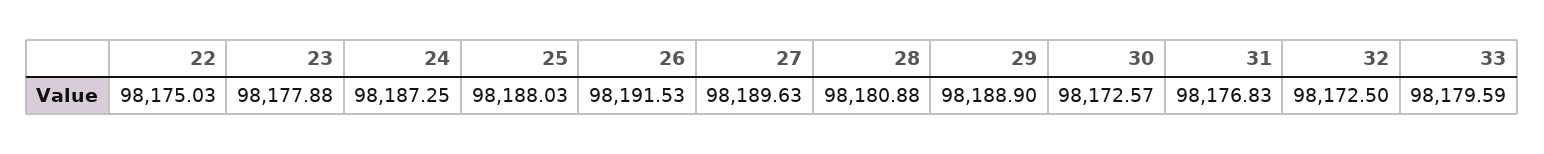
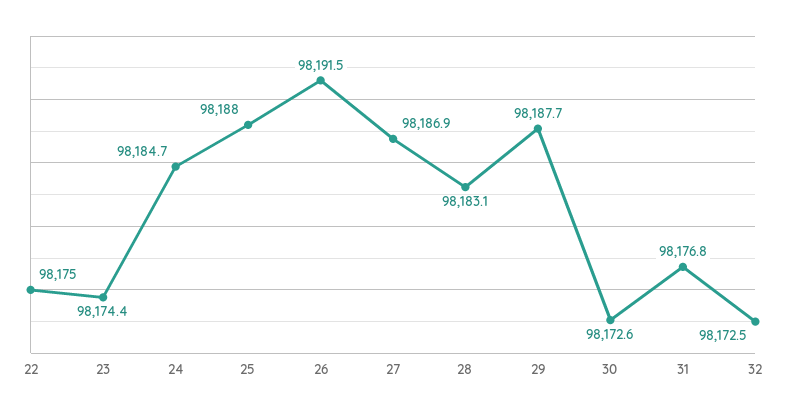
  {
    "22": 98175.03,
-   "23": 98177.88,
+   "23": 98174.4,
-   "24": 98187.25,
+   "24": 98184.7,
    "25": 98188.03,
    "26": 98191.53,
-   "27": 98189.63,
+   "27": 98186.9,
-   "28": 98180.88,
+   "28": 98183.1,
-   "29": 98188.9,
+   "29": 98187.7,
    "30": 98172.57,
    "31": 98176.83,
-   "32": 98172.5,
+   "32": 98172.5
-   "33": 98179.59
  }

